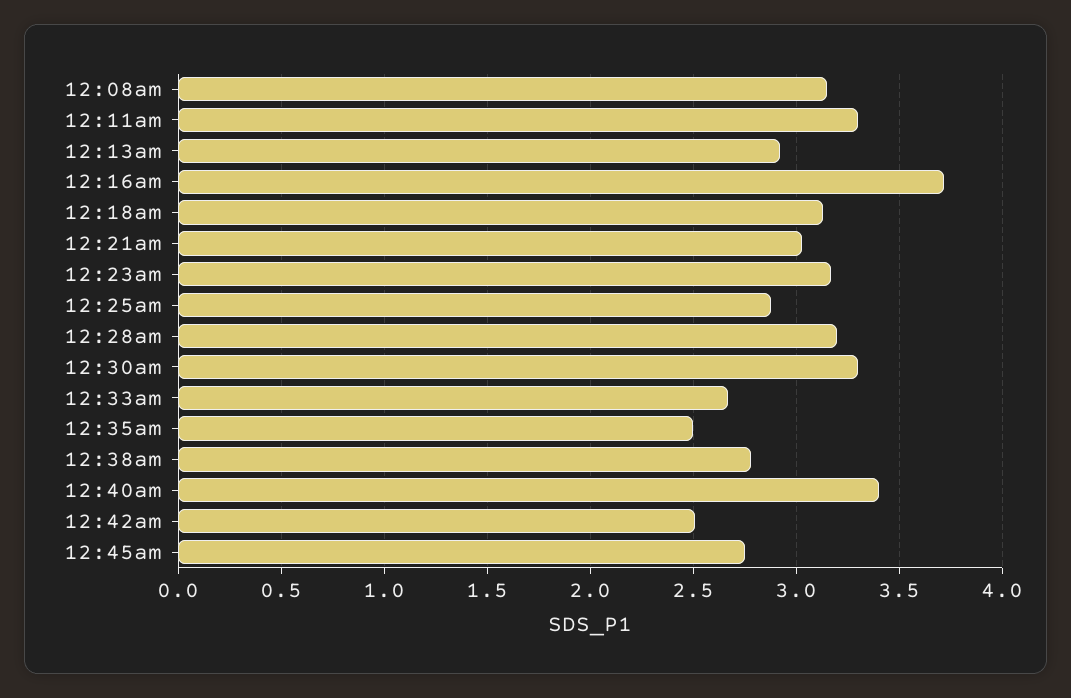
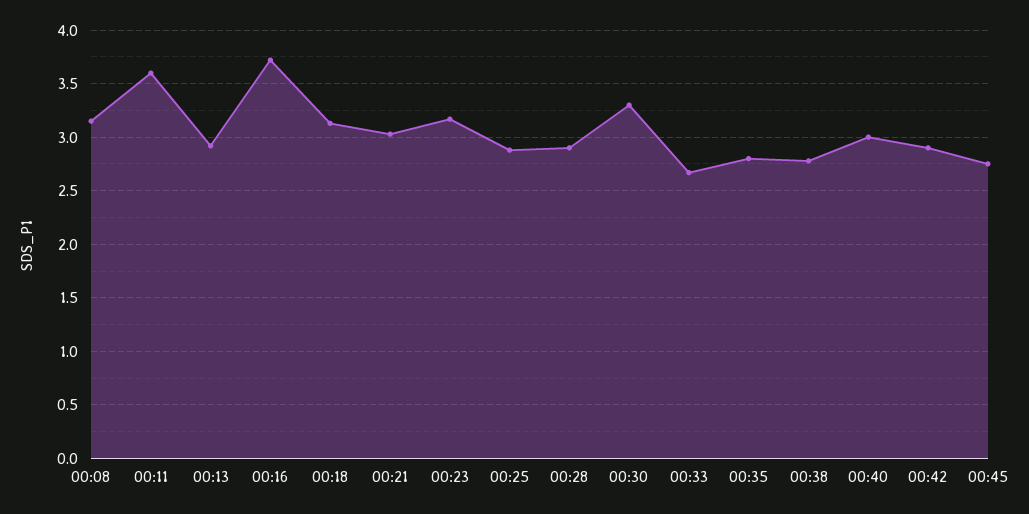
  {
    "12:08am": 3.15,
-   "12:11am": 3.3,
+   "12:11am": 3.6,
    "12:13am": 2.9,
    "12:16am": 3.7,
    "12:18am": 3.15,
    "12:21am": 3.05,
    "12:23am": 3.15,
    "12:25am": 2.9,
-   "12:28am": 3.2,
+   "12:28am": 2.9,
    "12:30am": 3.3,
    "12:33am": 2.65,
-   "12:35am": 2.5,
+   "12:35am": 2.8,
    "12:38am": 2.8,
-   "12:40am": 3.4,
+   "12:40am": 3,
-   "12:42am": 2.5,
+   "12:42am": 2.9,
    "12:45am": 2.75
  }

